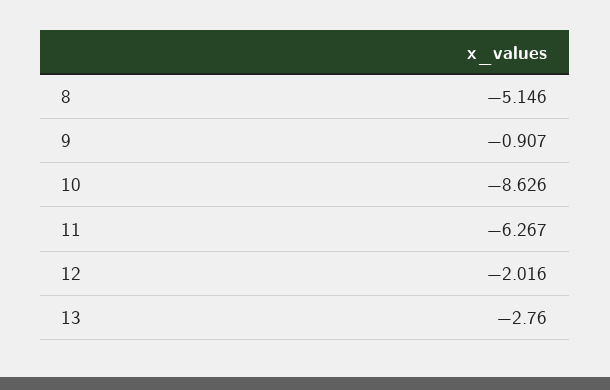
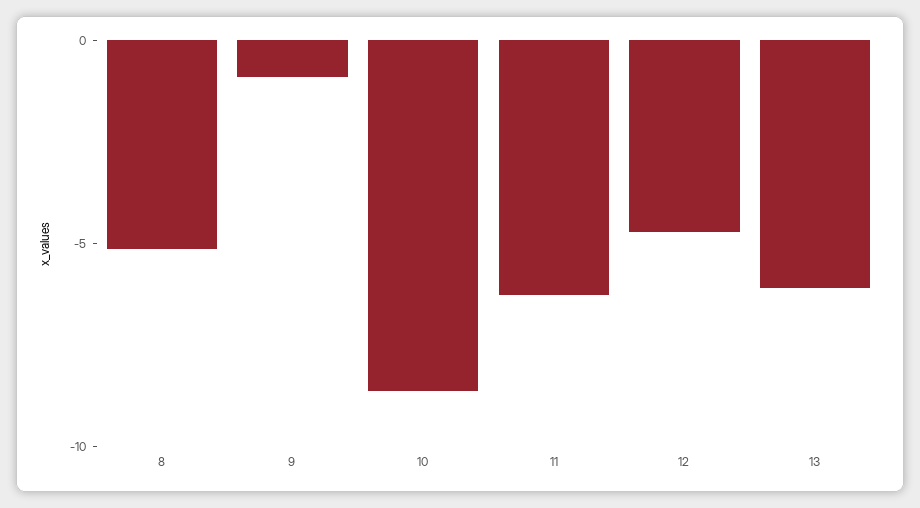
  {
    "8": -5.146,
    "9": -0.907,
    "10": -8.626,
    "11": -6.267,
-   "12": -2.016,
+   "12": -5,
-   "13": -2.76
+   "13": -6
  }

